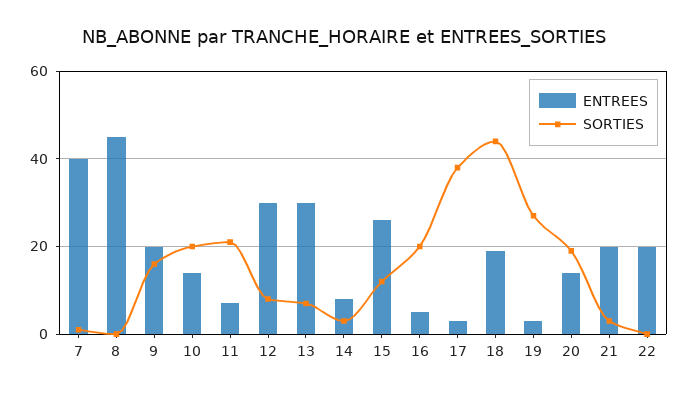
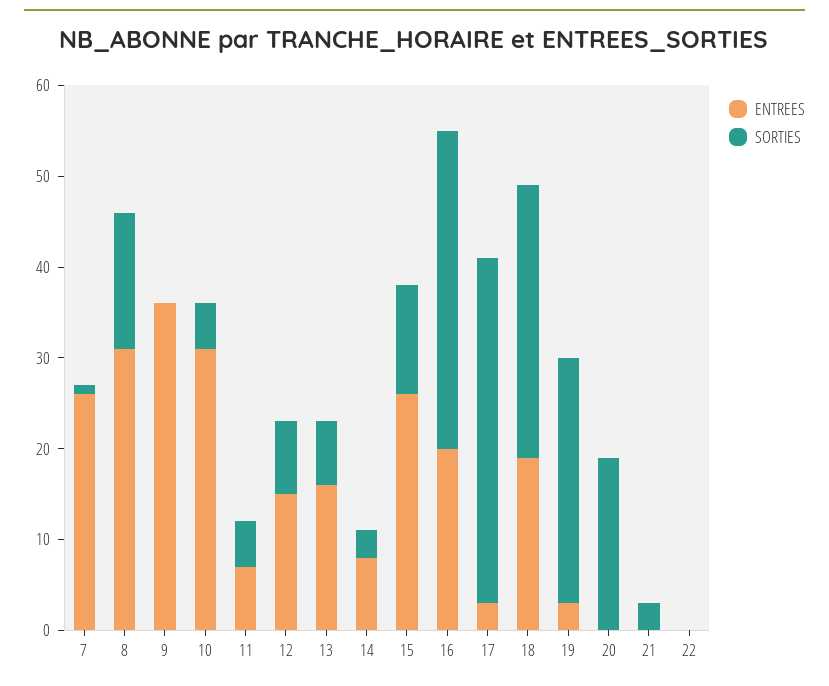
  {
    "ENTREES": {
-     "7": 40,
+     "7": 26,
-     "8": 45,
+     "8": 31,
-     "9": 20,
+     "9": 36,
-     "10": 15,
+     "10": 31,
      "11": 7,
-     "12": 30,
+     "12": 15,
-     "13": 30,
+     "13": 16,
      "14": 8,
      "15": 26,
-     "16": 5,
+     "16": 20,
      "17": 3,
      "18": 19,
      "19": 3,
-     "20": 15,
+     "20": 0,
-     "21": 20,
+     "21": 0,
-     "22": 20
+     "22": 0
    },
    "SORTIES": {
      "7": 1,
-     "8": 0,
+     "8": 15,
-     "9": 15,
+     "9": 0,
-     "10": 20,
+     "10": 5,
-     "11": 20,
+     "11": 5,
      "12": 8,
      "13": 7,
      "14": 3,
      "15": 12,
-     "16": 20,
+     "16": 35,
      "17": 38,
-     "18": 45,
+     "18": 30,
      "19": 27,
      "20": 19,
      "21": 3,
      "22": 0
    }
  }

